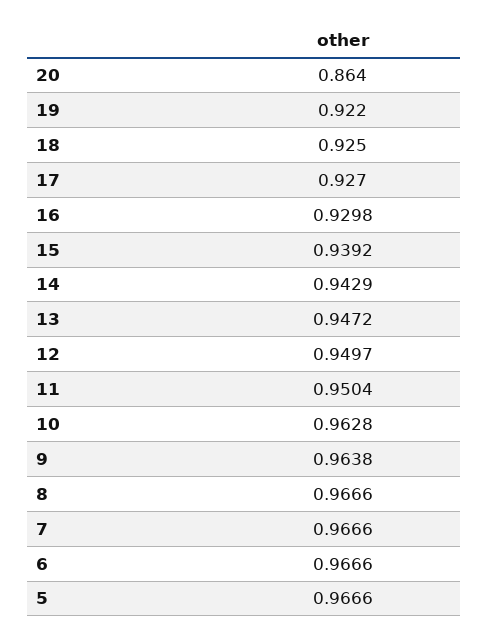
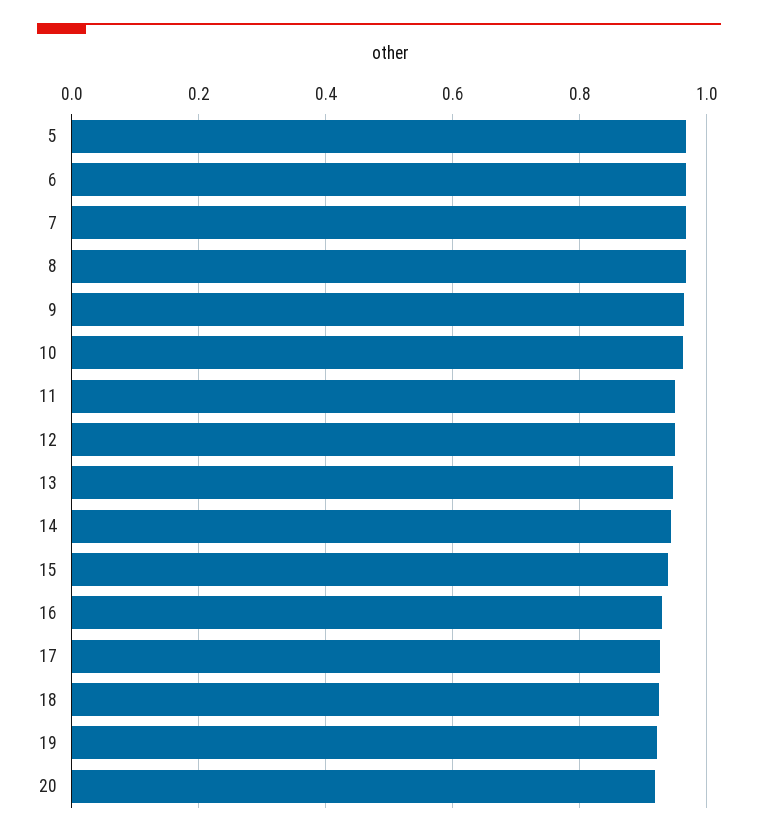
  {
-   "20": 0.864,
+   "20": 0.92,
    "19": 0.922,
    "18": 0.925,
    "17": 0.927,
    "16": 0.9298,
    "15": 0.9392,
    "14": 0.9429,
    "13": 0.9472,
    "12": 0.9497,
    "11": 0.9504,
    "10": 0.9628,
    "9": 0.9638,
    "8": 0.9666,
    "7": 0.9666,
    "6": 0.9666,
    "5": 0.9666
  }

